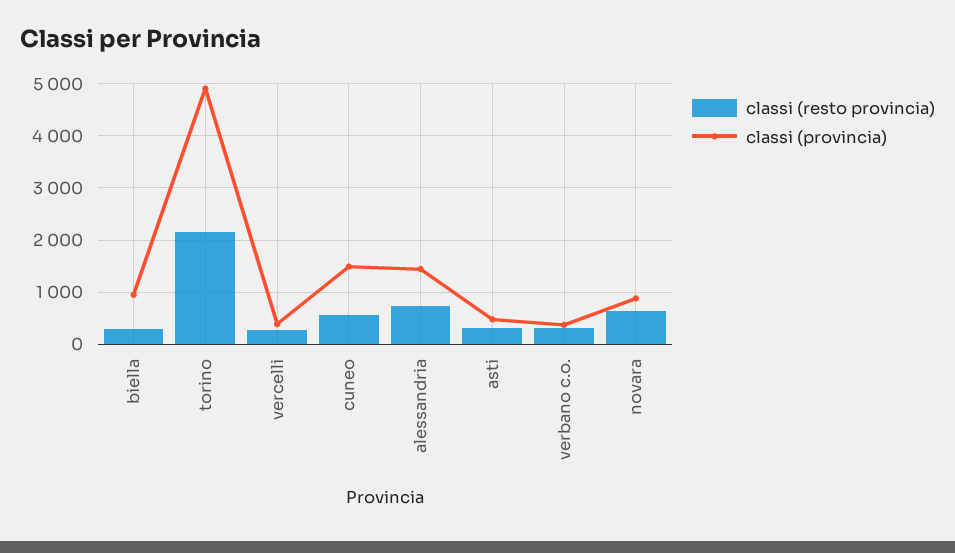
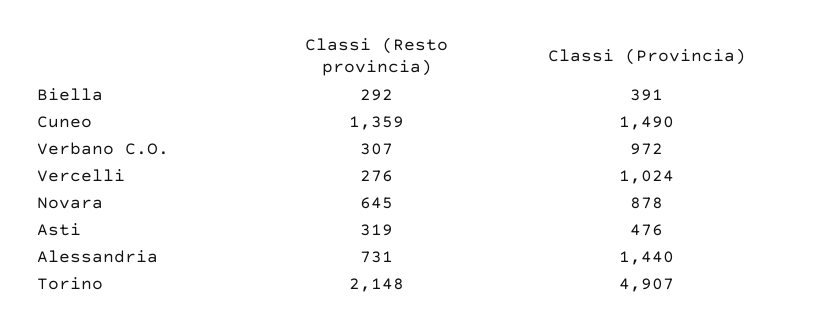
  {
    "classi (resto provincia)": {
      "biella": 292,
      "torino": 2148,
      "vercelli": 276,
-     "cuneo": 600,
+     "cuneo": 1359,
      "alessandria": 731,
      "asti": 319,
      "verbano c.o.": 307,
      "novara": 645
    },
    "classi (provincia)": {
-     "biella": 1000,
+     "biella": 391,
      "torino": 4907,
-     "vercelli": 400,
+     "vercelli": 1024,
      "cuneo": 1490,
      "alessandria": 1440,
      "asti": 476,
-     "verbano c.o.": 400,
+     "verbano c.o.": 972,
      "novara": 878
    }
  }

